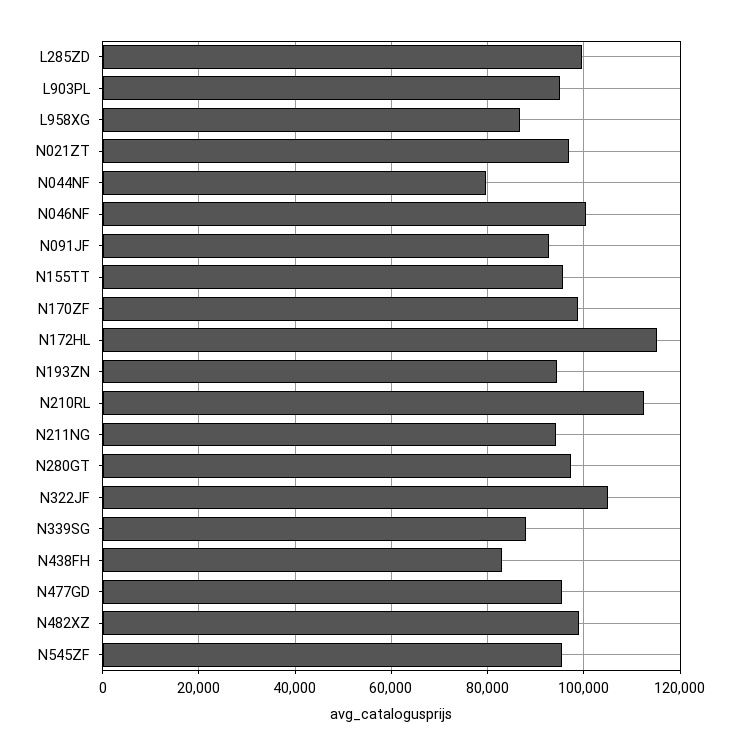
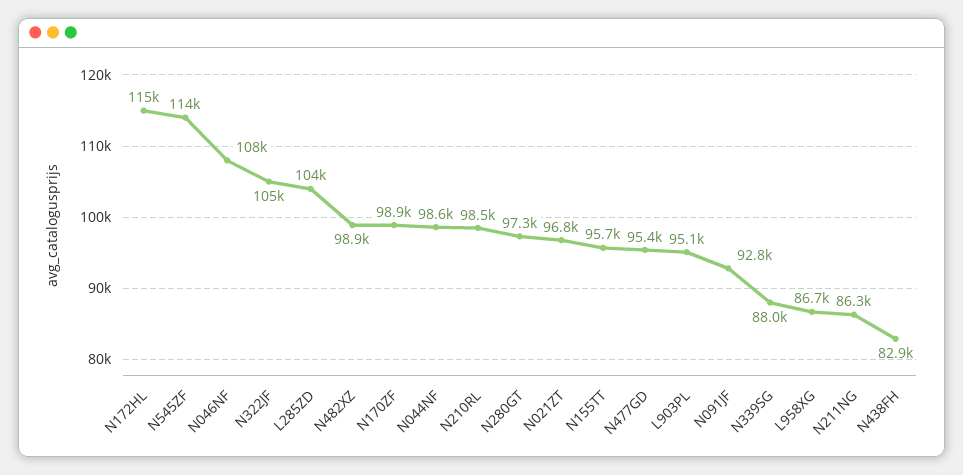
  {
-   "L285ZD": 100000,
+   "L285ZD": 104000,
    "L903PL": 95100,
    "L958XG": 86700,
    "N021ZT": 96800,
-   "N044NF": 80000,
+   "N044NF": 98600,
-   "N046NF": 100000,
+   "N046NF": 108000,
    "N091JF": 92800,
    "N155TT": 95700,
    "N170ZF": 98900,
    "N172HL": 115000,
-   "N193ZN": 94000,
-   "N210RL": 112000,
+   "N210RL": 98500,
-   "N211NG": 94000,
+   "N211NG": 86300,
    "N280GT": 97300,
    "N322JF": 105000,
    "N339SG": 88000,
    "N438FH": 82900,
    "N477GD": 95400,
    "N482XZ": 98900,
-   "N545ZF": 96000
+   "N545ZF": 114000
  }

